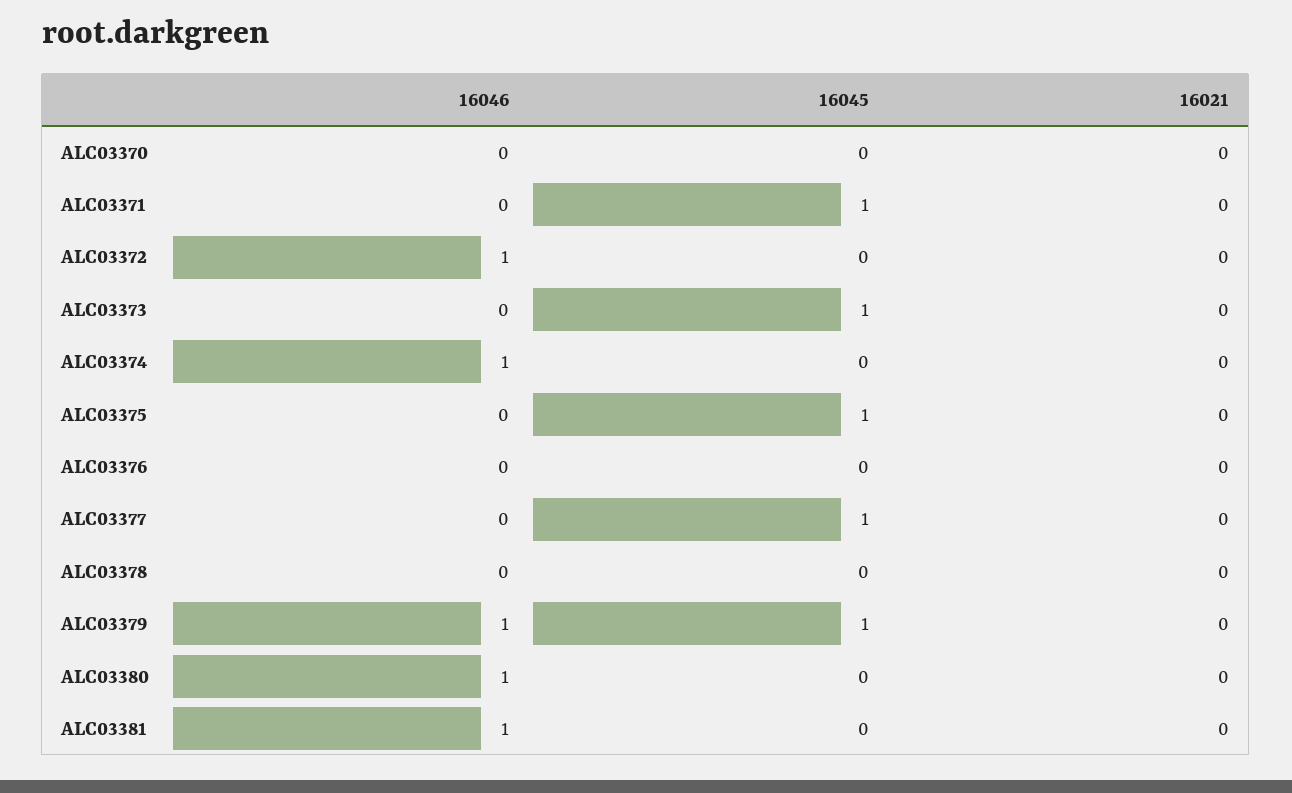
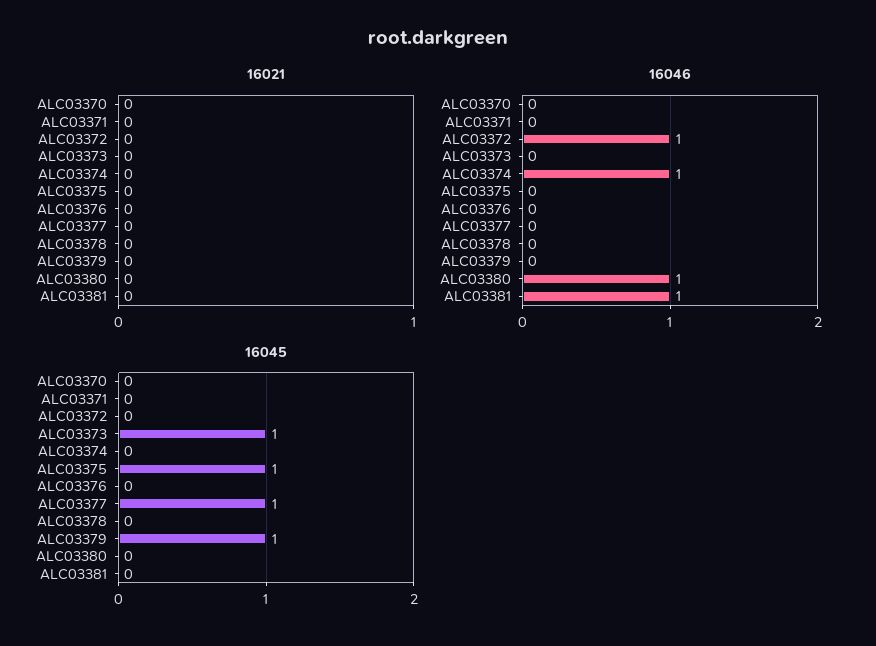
  {
    "16046": {
      "ALC03370": 0,
      "ALC03371": 0,
      "ALC03372": 1,
      "ALC03373": 0,
      "ALC03374": 1,
      "ALC03375": 0,
      "ALC03376": 0,
      "ALC03377": 0,
      "ALC03378": 0,
-     "ALC03379": 1,
+     "ALC03379": 0,
      "ALC03380": 1,
      "ALC03381": 1
    },
    "16045": {
      "ALC03370": 0,
-     "ALC03371": 1,
+     "ALC03371": 0,
      "ALC03372": 0,
      "ALC03373": 1,
      "ALC03374": 0,
      "ALC03375": 1,
      "ALC03376": 0,
      "ALC03377": 1,
      "ALC03378": 0,
      "ALC03379": 1,
      "ALC03380": 0,
      "ALC03381": 0
    },
    "16021": {
      "ALC03370": 0,
      "ALC03371": 0,
      "ALC03372": 0,
      "ALC03373": 0,
      "ALC03374": 0,
      "ALC03375": 0,
      "ALC03376": 0,
      "ALC03377": 0,
      "ALC03378": 0,
      "ALC03379": 0,
      "ALC03380": 0,
      "ALC03381": 0
    }
  }

